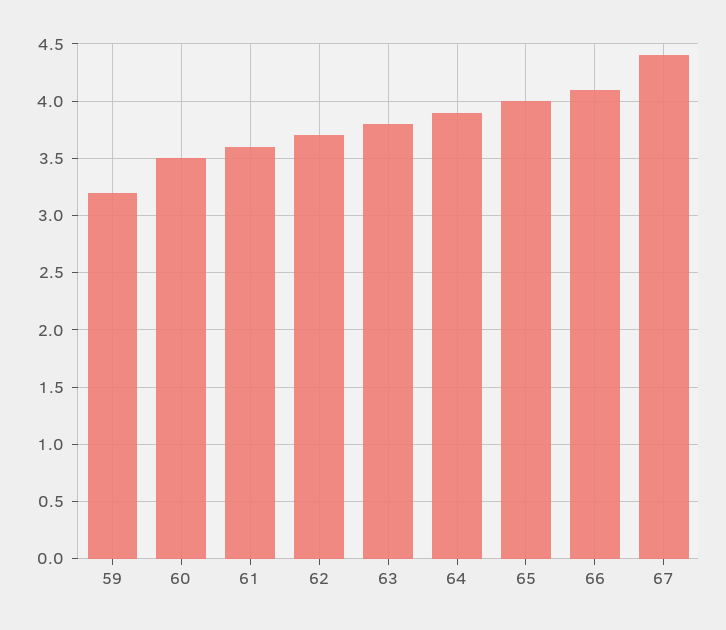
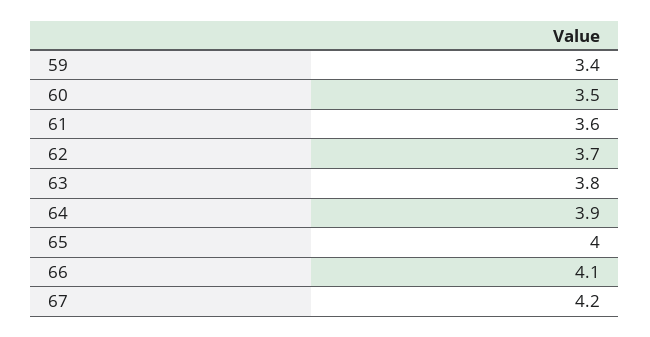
  {
-   "59": 3.2,
+   "59": 3.4,
    "60": 3.5,
    "61": 3.6,
    "62": 3.7,
    "63": 3.8,
    "64": 3.9,
    "65": 4,
    "66": 4.1,
-   "67": 4.4
+   "67": 4.2
  }

